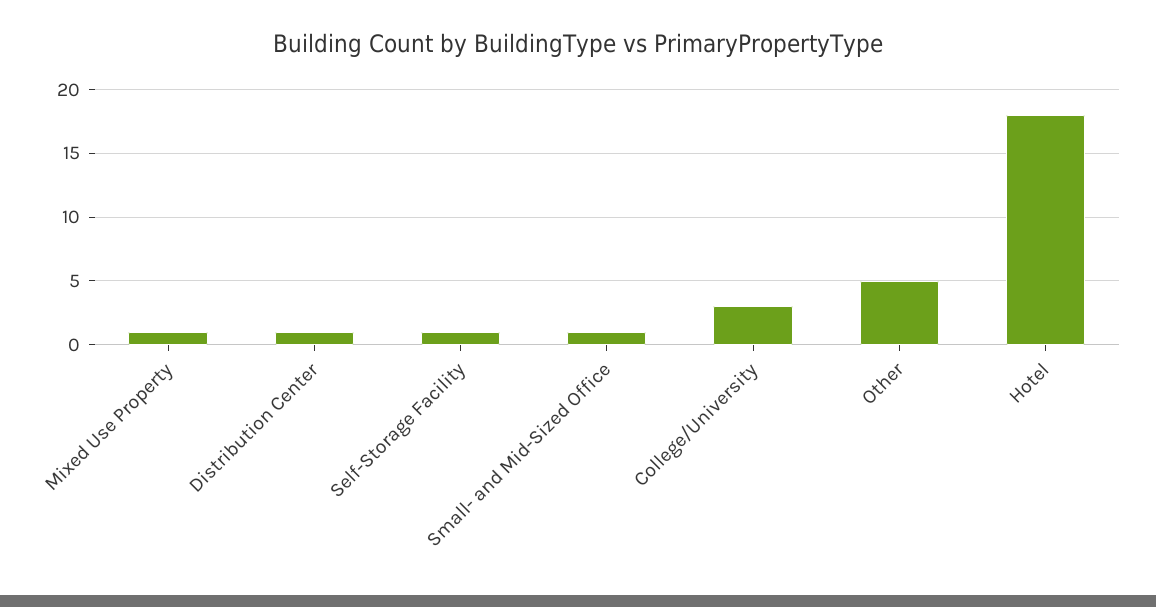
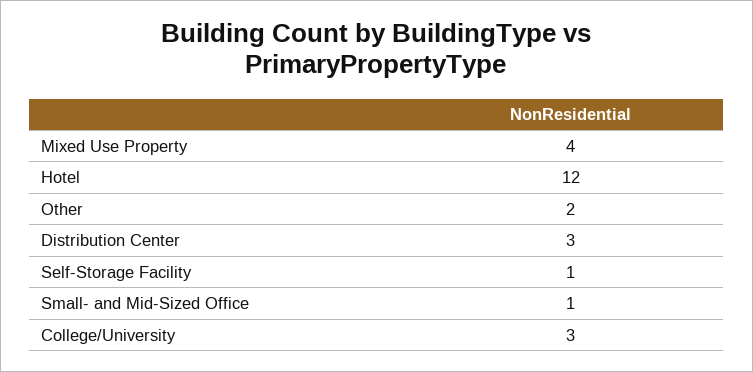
  {
-   "Mixed Use Property": 1,
+   "Mixed Use Property": 4,
-   "Distribution Center": 1,
+   "Distribution Center": 3,
    "Self-Storage Facility": 1,
    "Small- and Mid-Sized Office": 1,
    "College/University": 3,
-   "Other": 5,
+   "Other": 2,
-   "Hotel": 18
+   "Hotel": 12
  }

